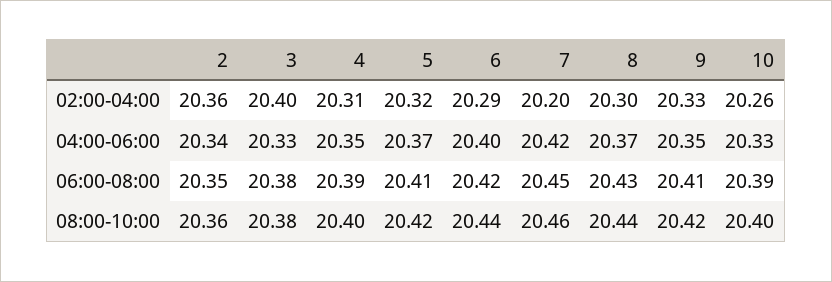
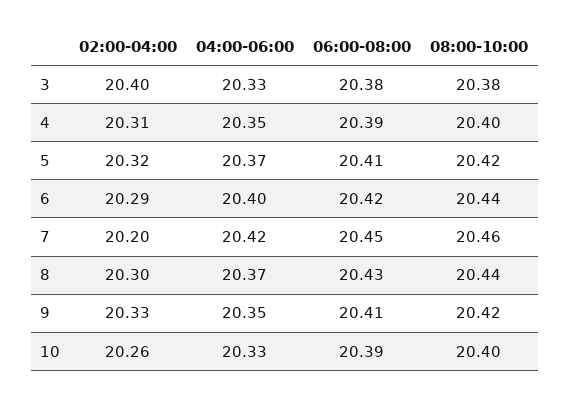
  {
-   "2": {
-     "02:00-04:00": 20.36,
-     "04:00-06:00": 20.34,
-     "06:00-08:00": 20.35,
-     "08:00-10:00": 20.36
-   },
    "3": {
      "02:00-04:00": 20.4,
      "04:00-06:00": 20.33,
      "06:00-08:00": 20.38,
      "08:00-10:00": 20.38
    },
    "4": {
      "02:00-04:00": 20.31,
      "04:00-06:00": 20.35,
      "06:00-08:00": 20.39,
      "08:00-10:00": 20.4
    },
    "5": {
      "02:00-04:00": 20.32,
      "04:00-06:00": 20.37,
      "06:00-08:00": 20.41,
      "08:00-10:00": 20.42
    },
    "6": {
      "02:00-04:00": 20.29,
      "04:00-06:00": 20.4,
      "06:00-08:00": 20.42,
      "08:00-10:00": 20.44
    },
    "7": {
      "02:00-04:00": 20.2,
      "04:00-06:00": 20.42,
      "06:00-08:00": 20.45,
      "08:00-10:00": 20.46
    },
    "8": {
      "02:00-04:00": 20.3,
      "04:00-06:00": 20.37,
      "06:00-08:00": 20.43,
      "08:00-10:00": 20.44
    },
    "9": {
      "02:00-04:00": 20.33,
      "04:00-06:00": 20.35,
      "06:00-08:00": 20.41,
      "08:00-10:00": 20.42
    },
    "10": {
      "02:00-04:00": 20.26,
      "04:00-06:00": 20.33,
      "06:00-08:00": 20.39,
      "08:00-10:00": 20.4
    }
  }

